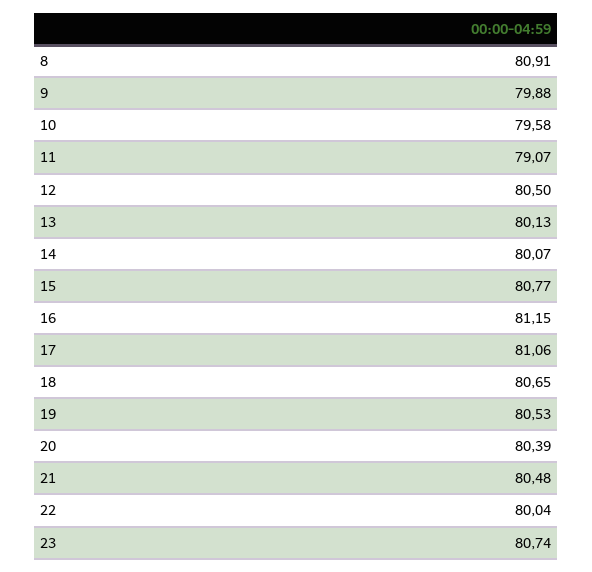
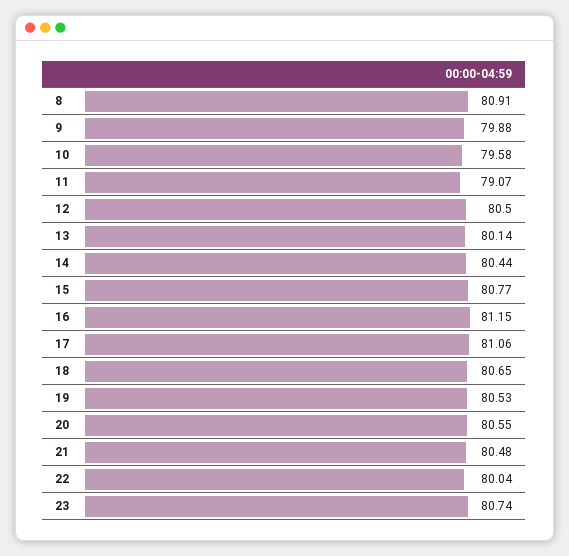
  {
    "8": 80.91,
    "9": 79.88,
    "10": 79.58,
    "11": 79.07,
    "12": 80.5,
-   "13": 80.13,
+   "13": 80.14,
-   "14": 80.07,
+   "14": 80.44,
    "15": 80.77,
    "16": 81.15,
    "17": 81.06,
    "18": 80.65,
    "19": 80.53,
-   "20": 80.39,
+   "20": 80.55,
    "21": 80.48,
    "22": 80.04,
    "23": 80.74
  }

